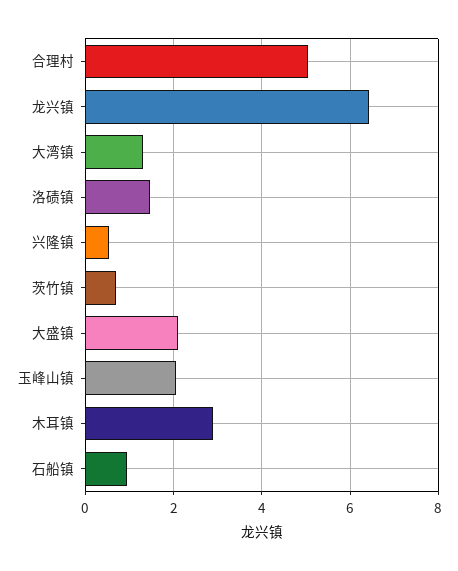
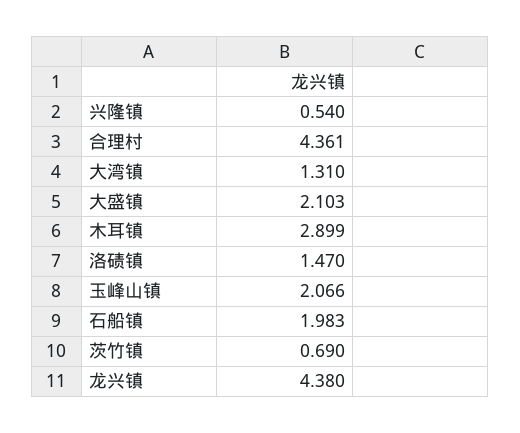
  {
-   "合理村": 5,
+   "合理村": 4.361,
-   "龙兴镇": 6.4,
+   "龙兴镇": 4.38,
    "大湾镇": 1.31,
    "洛碛镇": 1.47,
    "兴隆镇": 0.54,
    "茨竹镇": 0.69,
    "大盛镇": 2.103,
    "玉峰山镇": 2.066,
    "木耳镇": 2.899,
-   "石船镇": 1
+   "石船镇": 1.983
  }

